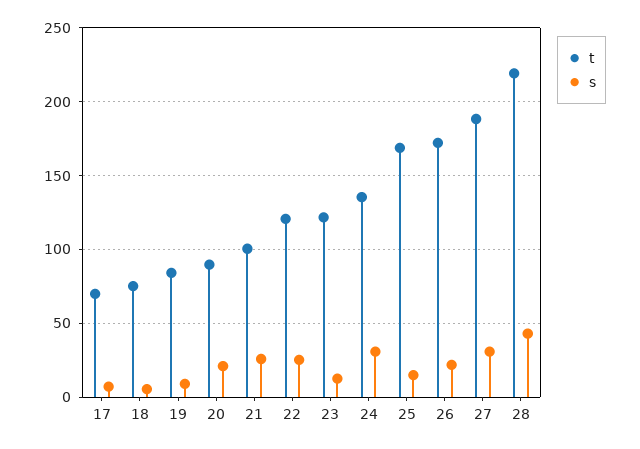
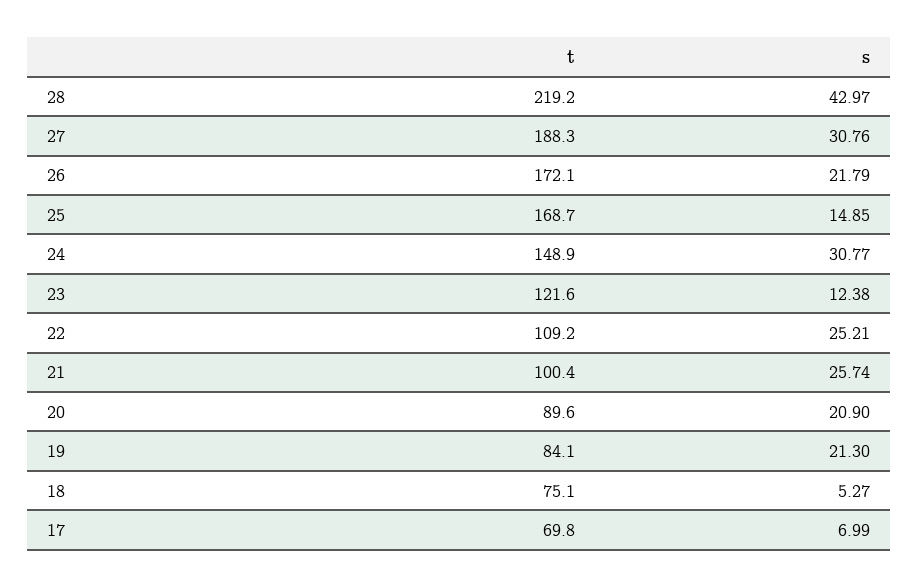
  {
    "t": {
      "17": 69.8,
      "18": 75.1,
      "19": 84.1,
      "20": 89.6,
      "21": 100.4,
-     "22": 120,
+     "22": 109.2,
      "23": 121.6,
-     "24": 135,
+     "24": 148.9,
      "25": 168.7,
      "26": 172.1,
      "27": 188.3,
      "28": 219.2
    },
    "s": {
      "17": 6.99,
      "18": 5.27,
-     "19": 10,
+     "19": 21.3,
      "20": 20.9,
      "21": 25.74,
      "22": 25.21,
      "23": 12.38,
      "24": 30.77,
      "25": 14.85,
      "26": 21.79,
      "27": 30.76,
      "28": 42.97
    }
  }

